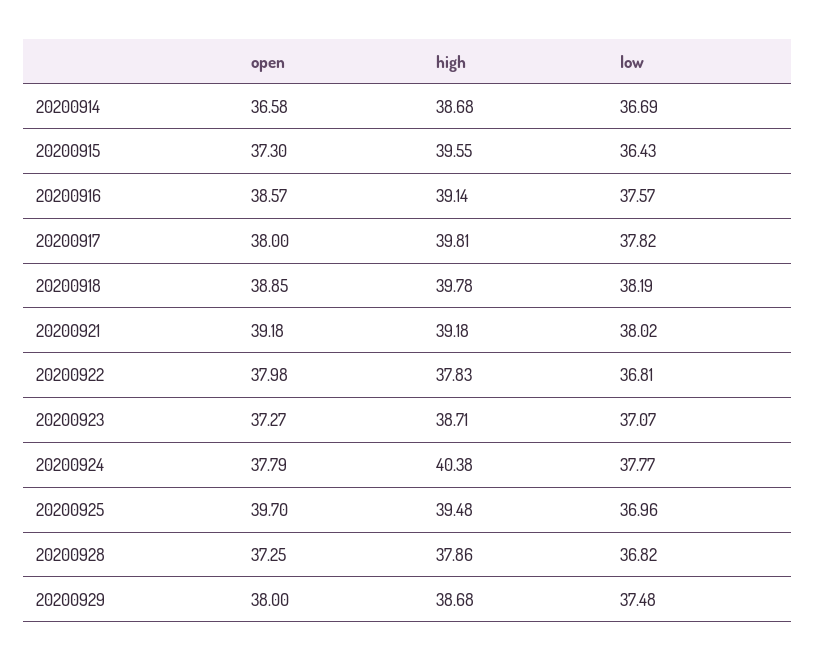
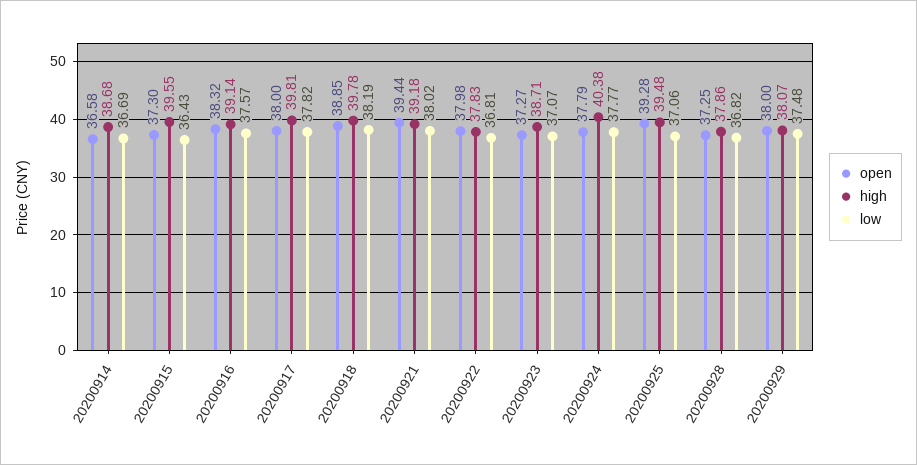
  {
    "open": {
      "20200914": 36.58,
      "20200915": 37.3,
-     "20200916": 38.57,
+     "20200916": 38.32,
      "20200917": 38,
      "20200918": 38.85,
-     "20200921": 39.18,
+     "20200921": 39.44,
      "20200922": 37.98,
      "20200923": 37.27,
      "20200924": 37.79,
-     "20200925": 39.7,
+     "20200925": 39.28,
      "20200928": 37.25,
      "20200929": 38
    },
    "high": {
      "20200914": 38.68,
      "20200915": 39.55,
      "20200916": 39.14,
      "20200917": 39.81,
      "20200918": 39.78,
      "20200921": 39.18,
      "20200922": 37.83,
      "20200923": 38.71,
      "20200924": 40.38,
      "20200925": 39.48,
      "20200928": 37.86,
-     "20200929": 38.68
+     "20200929": 38.07
    },
    "low": {
      "20200914": 36.69,
      "20200915": 36.43,
      "20200916": 37.57,
      "20200917": 37.82,
      "20200918": 38.19,
      "20200921": 38.02,
      "20200922": 36.81,
      "20200923": 37.07,
      "20200924": 37.77,
-     "20200925": 36.96,
+     "20200925": 37.06,
      "20200928": 36.82,
      "20200929": 37.48
    }
  }

